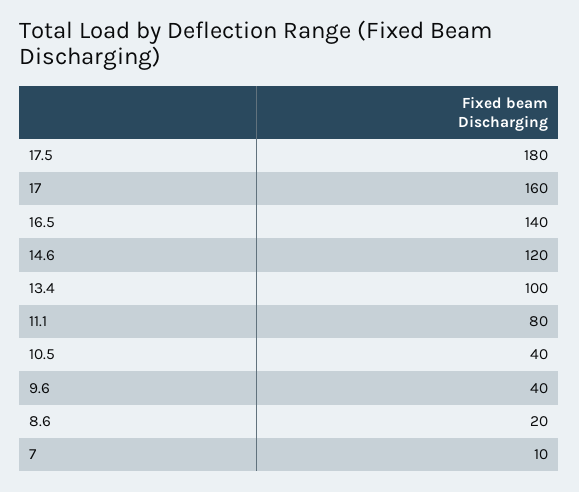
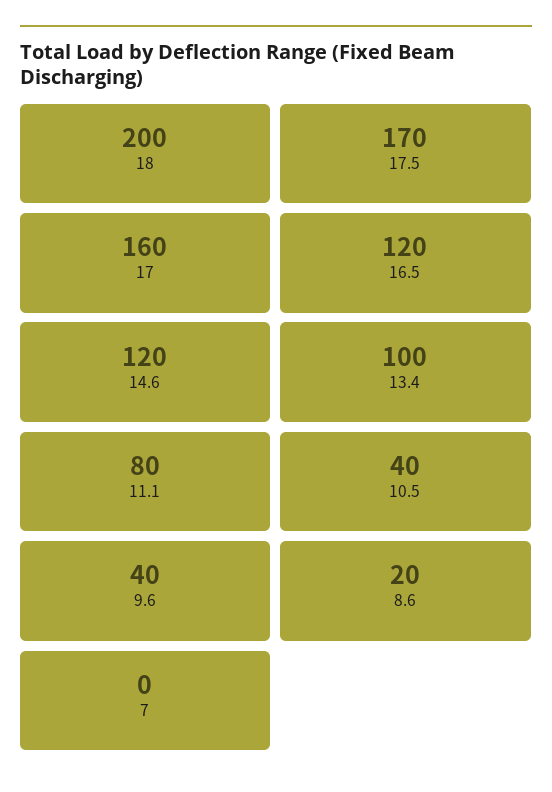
  {
-   "17.5": 180,
+   "17.5": 170,
    "17": 160,
-   "16.5": 140,
+   "16.5": 120,
    "14.6": 120,
    "13.4": 100,
    "11.1": 80,
    "10.5": 40,
    "9.6": 40,
    "8.6": 20,
-   "7": 10
+   "7": 0,
+   "18": 200
  }

